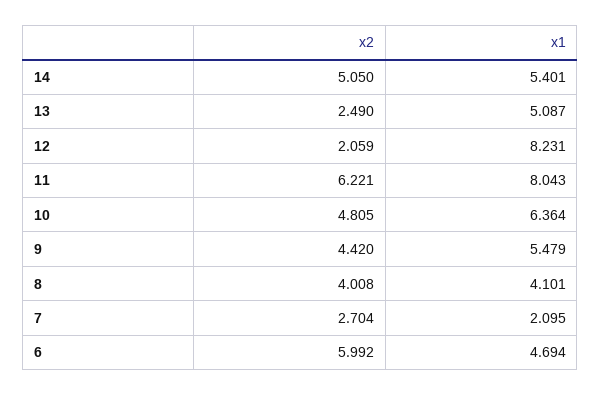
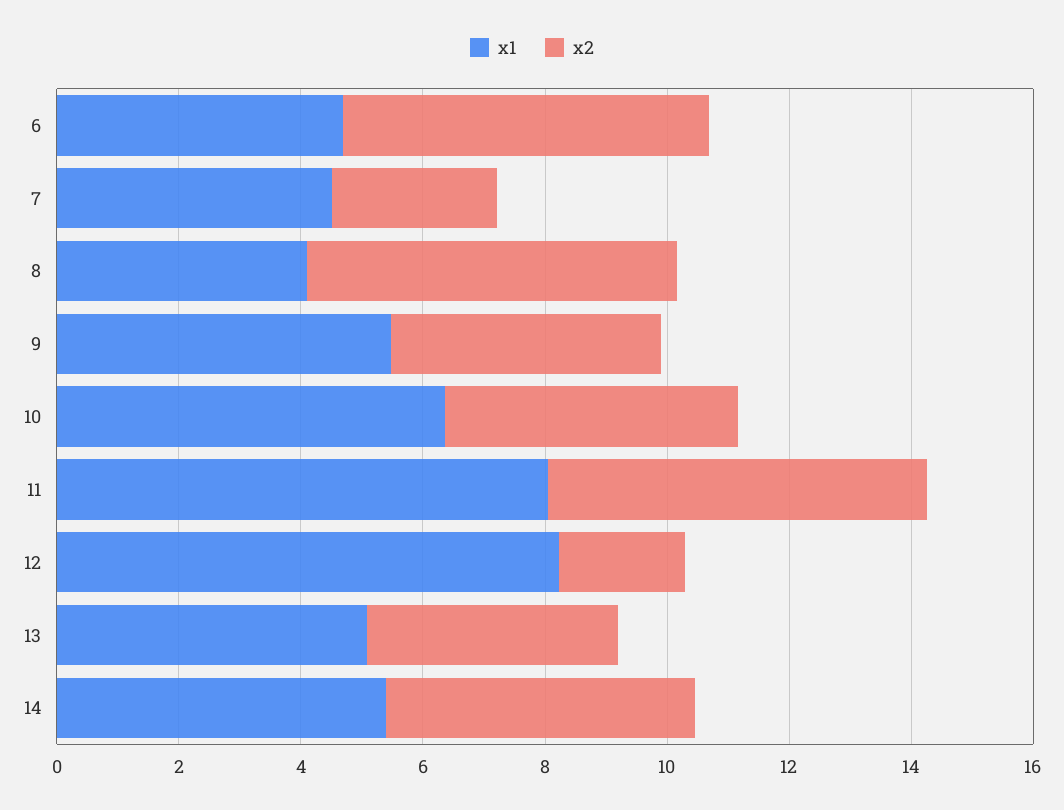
  {
    "x2": {
      "14": 5.05,
-     "13": 2.49,
+     "13": 4,
      "12": 2.059,
      "11": 6.221,
      "10": 4.805,
      "9": 4.42,
-     "8": 4.008,
+     "8": 6,
      "7": 2.704,
      "6": 5.992
    },
    "x1": {
      "14": 5.401,
      "13": 5.087,
      "12": 8.231,
      "11": 8.043,
      "10": 6.364,
      "9": 5.479,
      "8": 4.101,
-     "7": 2.095,
+     "7": 4.5,
      "6": 4.694
    }
  }

